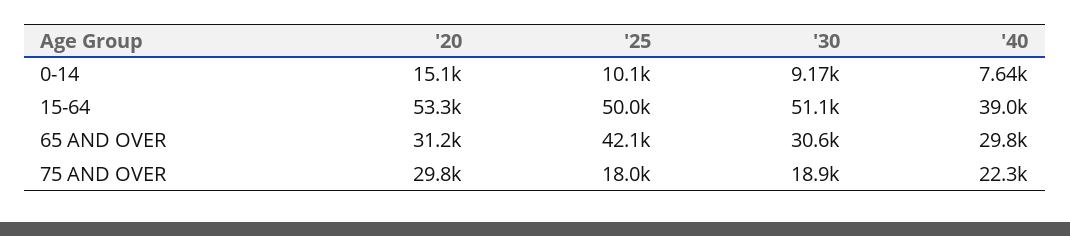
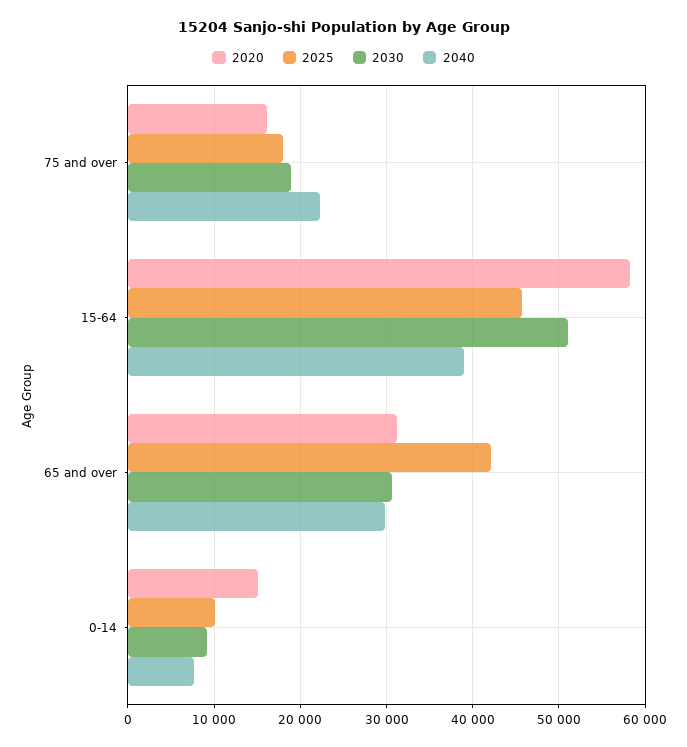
  {
    "'20": {
      "0-14": 15100,
-     "15-64": 53300,
+     "15-64": 58000,
      "65 AND OVER": 31200,
-     "75 AND OVER": 29800
+     "75 AND OVER": 16000
    },
    "'25": {
      "0-14": 10100,
-     "15-64": 50000,
+     "15-64": 46000,
      "65 AND OVER": 42100,
      "75 AND OVER": 18000
    },
    "'30": {
      "0-14": 9170,
      "15-64": 51100,
      "65 AND OVER": 30600,
      "75 AND OVER": 18900
    },
    "'40": {
      "0-14": 7640,
      "15-64": 39000,
      "65 AND OVER": 29800,
      "75 AND OVER": 22300
    }
  }

